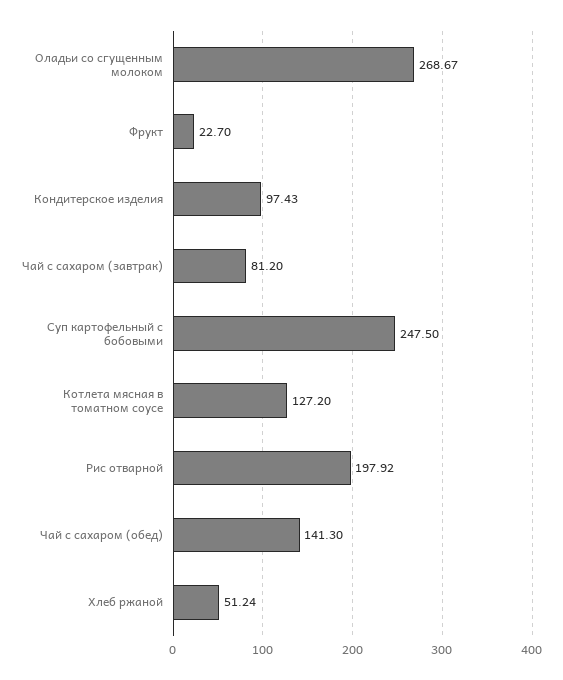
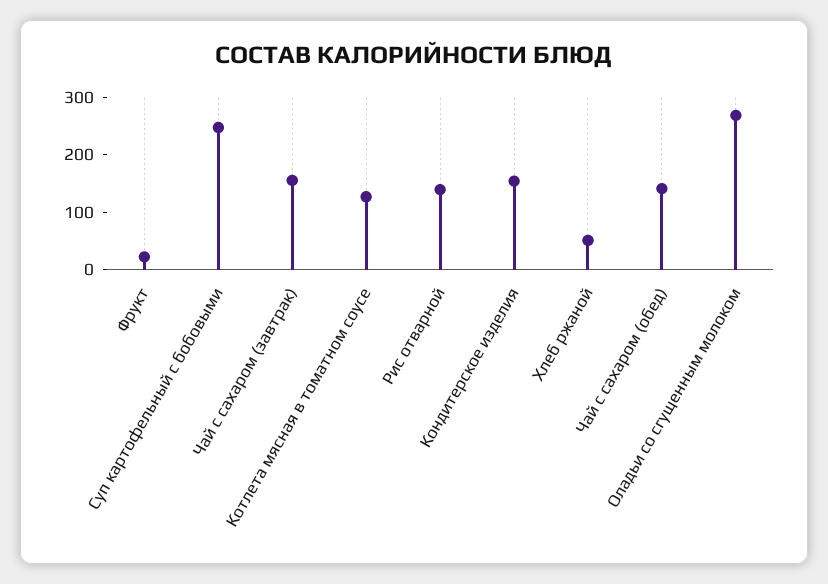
  {
    "Оладьи со сгущенным молоком": 268.67,
    "Фрукт": 22.7,
-   "Кондитерское изделия": 97.43,
+   "Кондитерское изделия": 160,
-   "Чай с сахаром (завтрак)": 81.2,
+   "Чай с сахаром (завтрак)": 160,
    "Суп картофельный с бобовыми": 247.5,
    "Котлета мясная в томатном соусе": 127.2,
-   "Рис отварной": 197.92,
+   "Рис отварной": 140,
    "Чай с сахаром (обед)": 141.3,
    "Хлеб ржаной": 51.24
  }

